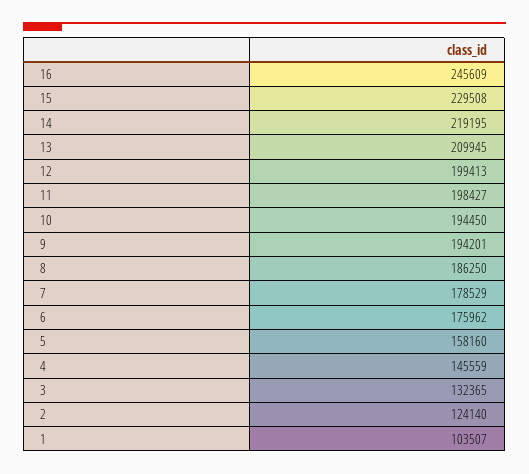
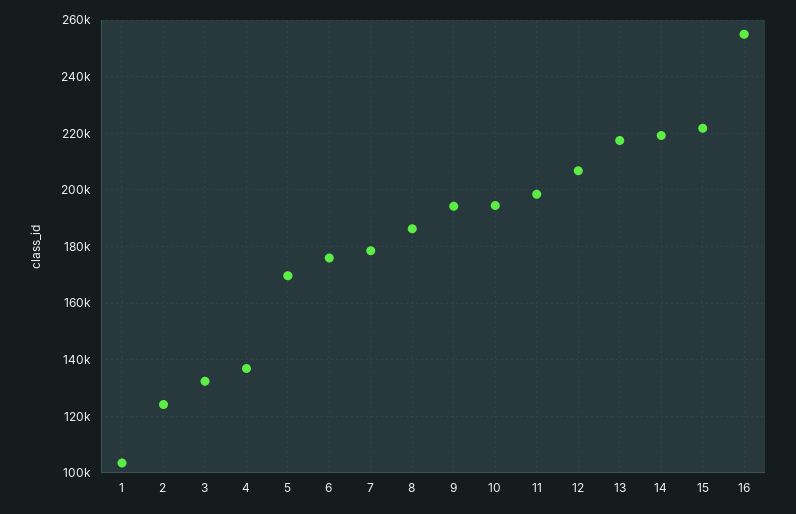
  {
-   "16": 245609,
+   "16": 255000,
-   "15": 229508,
+   "15": 222500,
    "14": 219195,
-   "13": 209945,
+   "13": 217500,
-   "12": 199413,
+   "12": 207500,
    "11": 198427,
    "10": 194450,
    "9": 194201,
    "8": 186250,
    "7": 178529,
    "6": 175962,
-   "5": 158160,
+   "5": 170000,
-   "4": 145559,
+   "4": 137500,
    "3": 132365,
    "2": 124140,
    "1": 103507
  }

